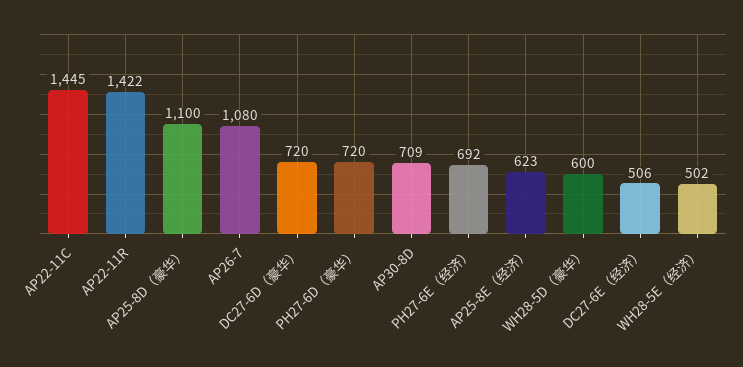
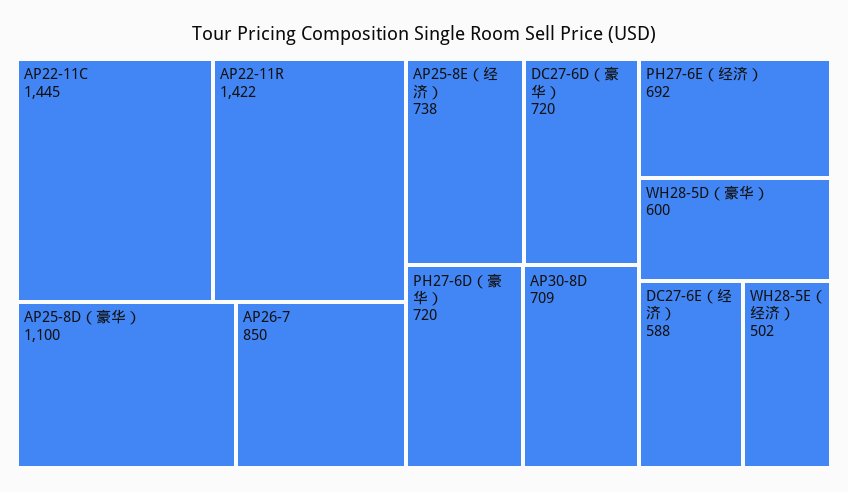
  {
    "AP22-11C": 1445,
    "AP22-11R": 1422,
    "AP25-8D（豪华）": 1100,
-   "AP26-7": 1080,
+   "AP26-7": 850,
    "DC27-6D（豪华）": 720,
    "PH27-6D（豪华）": 720,
    "AP30-8D": 709,
    "PH27-6E（经济）": 692,
-   "AP25-8E（经济）": 623,
+   "AP25-8E（经济）": 738,
    "WH28-5D（豪华）": 600,
-   "DC27-6E（经济）": 506,
+   "DC27-6E（经济）": 588,
    "WH28-5E（经济）": 502
  }

